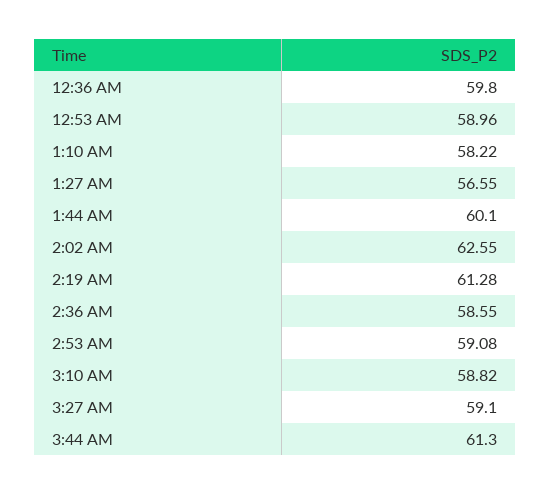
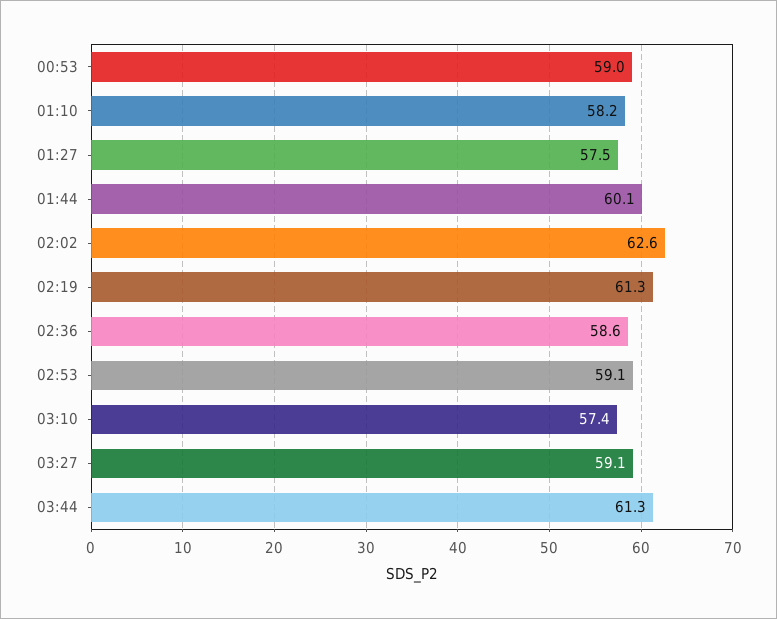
  {
-   "12:36 AM": 59.8,
    "12:53 AM": 58.96,
    "1:10 AM": 58.22,
-   "1:27 AM": 56.55,
+   "1:27 AM": 57.5,
    "1:44 AM": 60.1,
    "2:02 AM": 62.55,
    "2:19 AM": 61.28,
    "2:36 AM": 58.55,
    "2:53 AM": 59.08,
-   "3:10 AM": 58.82,
+   "3:10 AM": 57.4,
    "3:27 AM": 59.1,
    "3:44 AM": 61.3
  }

